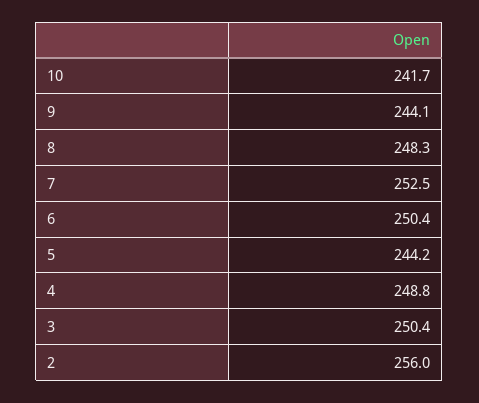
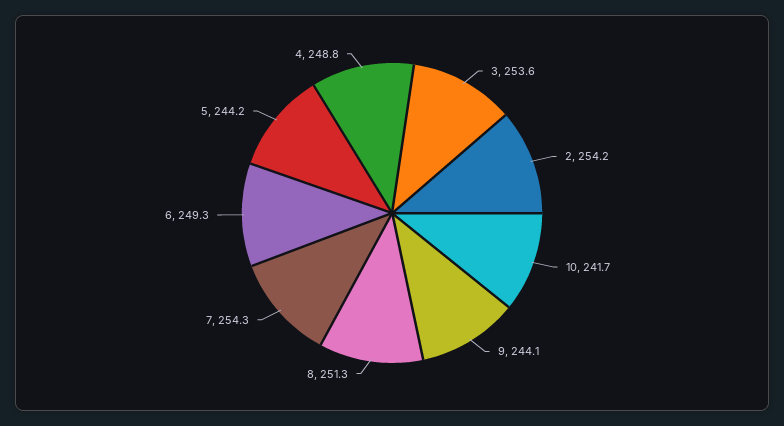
  {
    "10": 241.7,
    "9": 244.1,
-   "8": 248.3,
+   "8": 251.3,
-   "7": 252.5,
+   "7": 254.3,
-   "6": 250.4,
+   "6": 249.3,
    "5": 244.2,
    "4": 248.8,
-   "3": 250.4,
+   "3": 253.6,
-   "2": 256
+   "2": 254.2
  }

